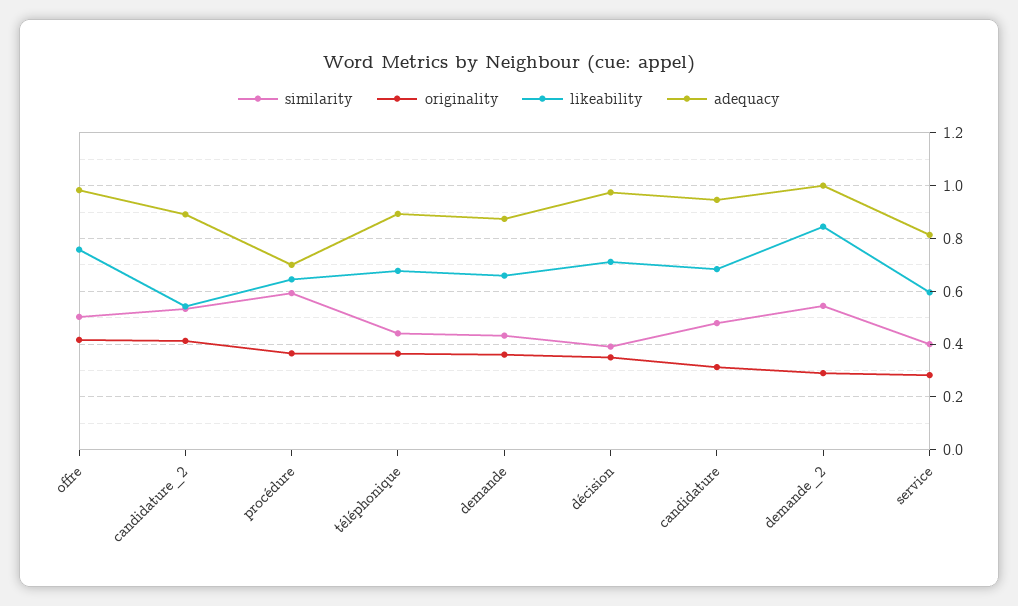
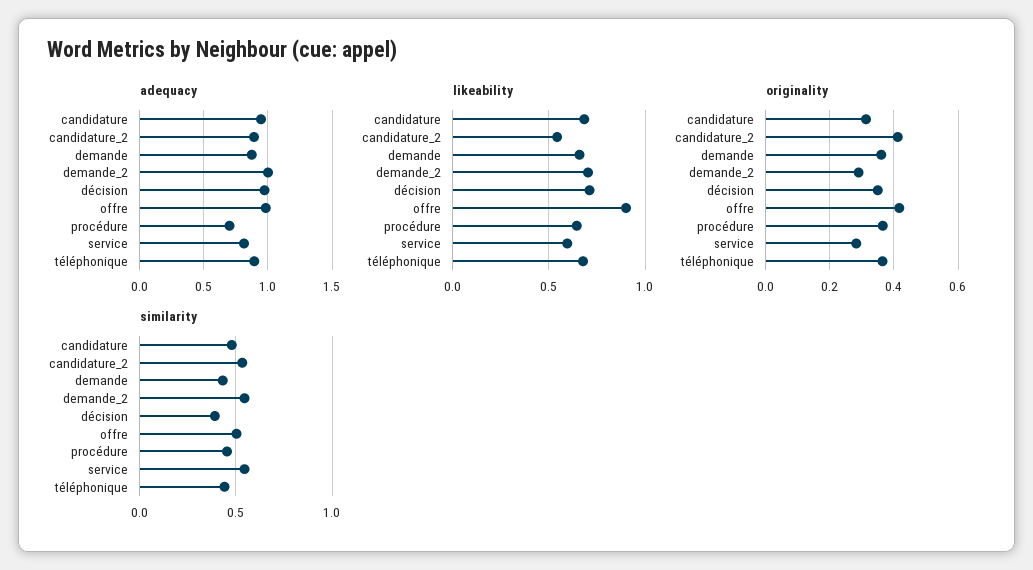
  {
    "similarity": {
      "offre": 0.5,
      "candidature_2": 0.525,
-     "procédure": 0.6,
+     "procédure": 0.45,
      "téléphonique": 0.45,
      "demande": 0.425,
      "décision": 0.4,
      "candidature": 0.475,
      "demande_2": 0.55,
-     "service": 0.4
+     "service": 0.55
    },
    "originality": {
      "offre": 0.42,
      "candidature_2": 0.42,
      "procédure": 0.36,
      "téléphonique": 0.36,
      "demande": 0.36,
      "décision": 0.34,
      "candidature": 0.32,
      "demande_2": 0.28,
      "service": 0.28
    },
    "likeability": {
-     "offre": 0.75,
+     "offre": 0.9,
      "candidature_2": 0.55,
      "procédure": 0.65,
      "téléphonique": 0.675,
      "demande": 0.65,
      "décision": 0.7,
      "candidature": 0.675,
-     "demande_2": 0.85,
+     "demande_2": 0.7,
      "service": 0.6
    },
    "adequacy": {
      "offre": 0.975,
      "candidature_2": 0.9,
      "procédure": 0.7,
      "téléphonique": 0.9,
      "demande": 0.875,
      "décision": 0.975,
      "candidature": 0.95,
      "demande_2": 1,
      "service": 0.825
    }
  }

